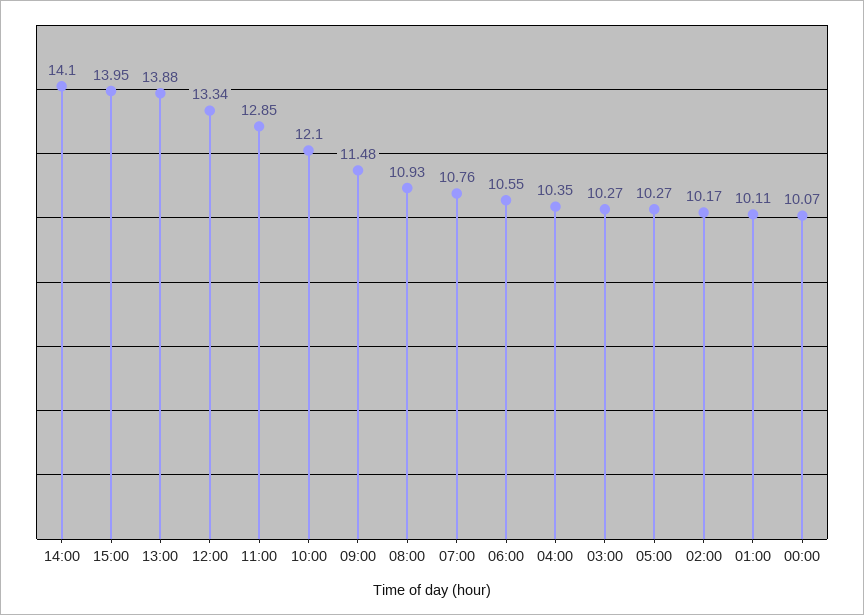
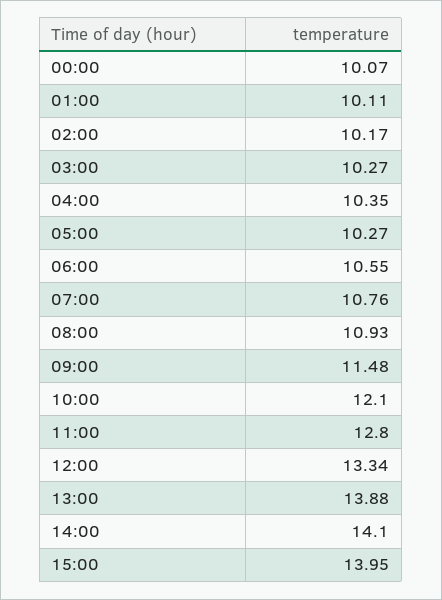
  {
    "14:00": 14.1,
    "15:00": 13.95,
    "13:00": 13.88,
    "12:00": 13.34,
-   "11:00": 12.85,
+   "11:00": 12.8,
    "10:00": 12.1,
    "09:00": 11.48,
    "08:00": 10.93,
    "07:00": 10.76,
    "06:00": 10.55,
    "04:00": 10.35,
    "03:00": 10.27,
    "05:00": 10.27,
    "02:00": 10.17,
    "01:00": 10.11,
    "00:00": 10.07
  }

